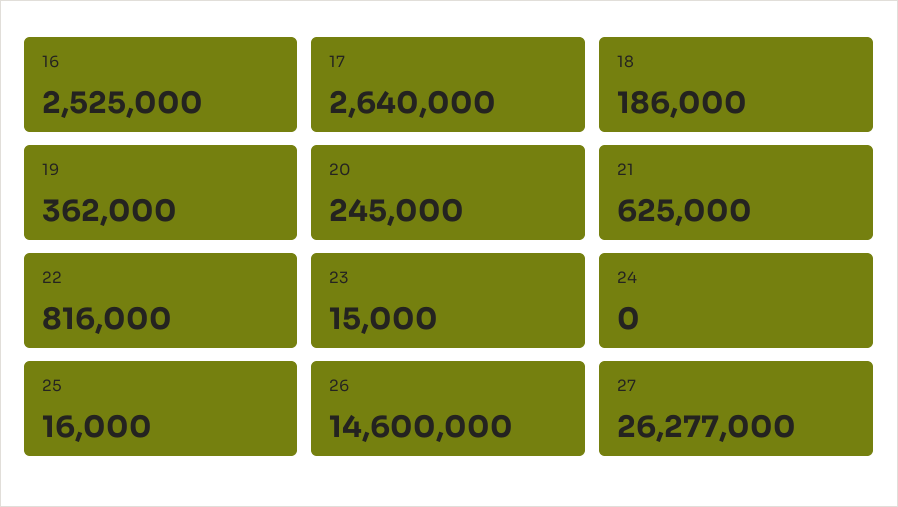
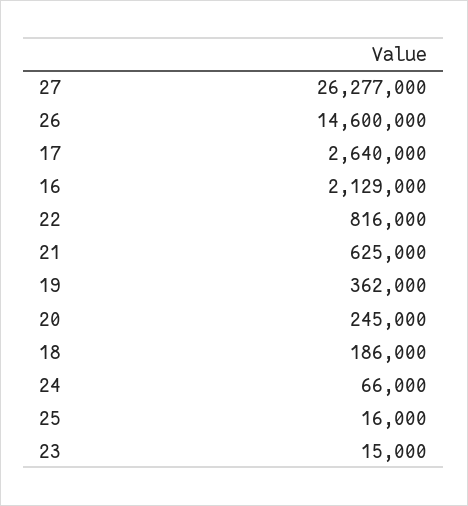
  {
-   "16": 2525000,
+   "16": 2129000,
    "17": 2640000,
    "18": 186000,
    "19": 362000,
    "20": 245000,
    "21": 625000,
    "22": 816000,
    "23": 15000,
-   "24": 0,
+   "24": 66000,
    "25": 16000,
    "26": 14600000,
    "27": 26277000
  }

